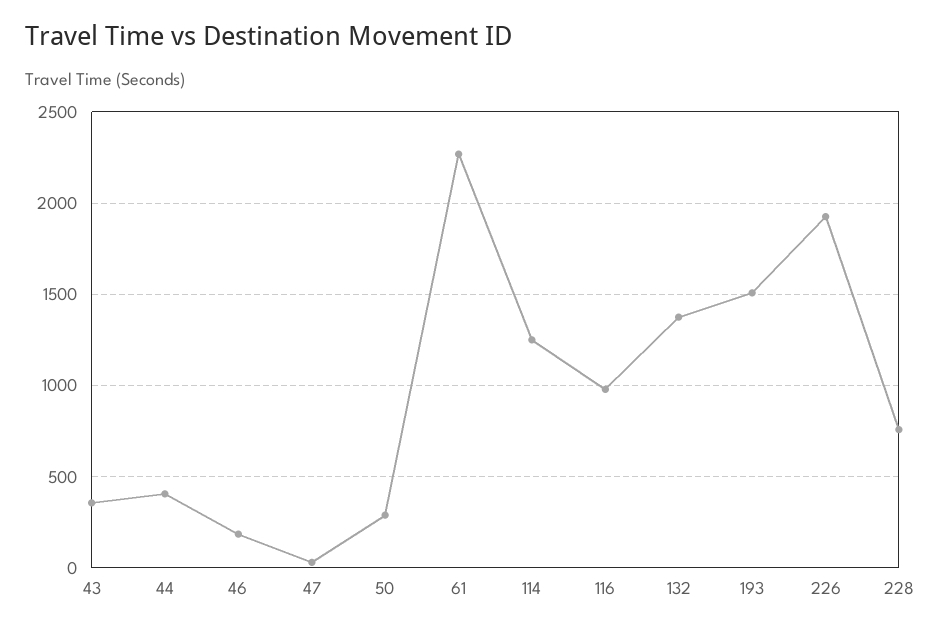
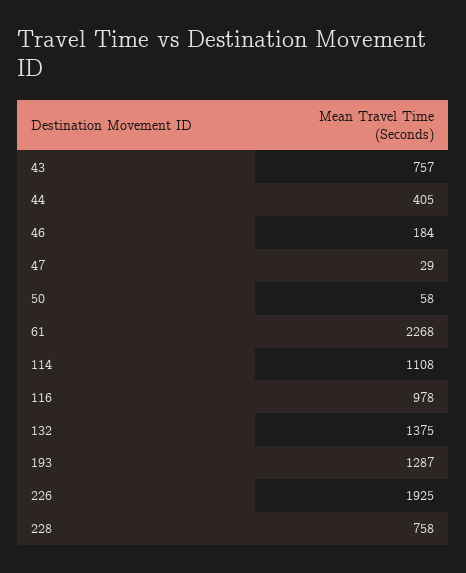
  {
-   "43": 350,
+   "43": 757,
    "44": 405,
    "46": 184,
    "47": 29,
-   "50": 300,
+   "50": 58,
    "61": 2268,
-   "114": 1250,
+   "114": 1108,
    "116": 978,
    "132": 1375,
-   "193": 1500,
+   "193": 1287,
    "226": 1925,
    "228": 758
  }

